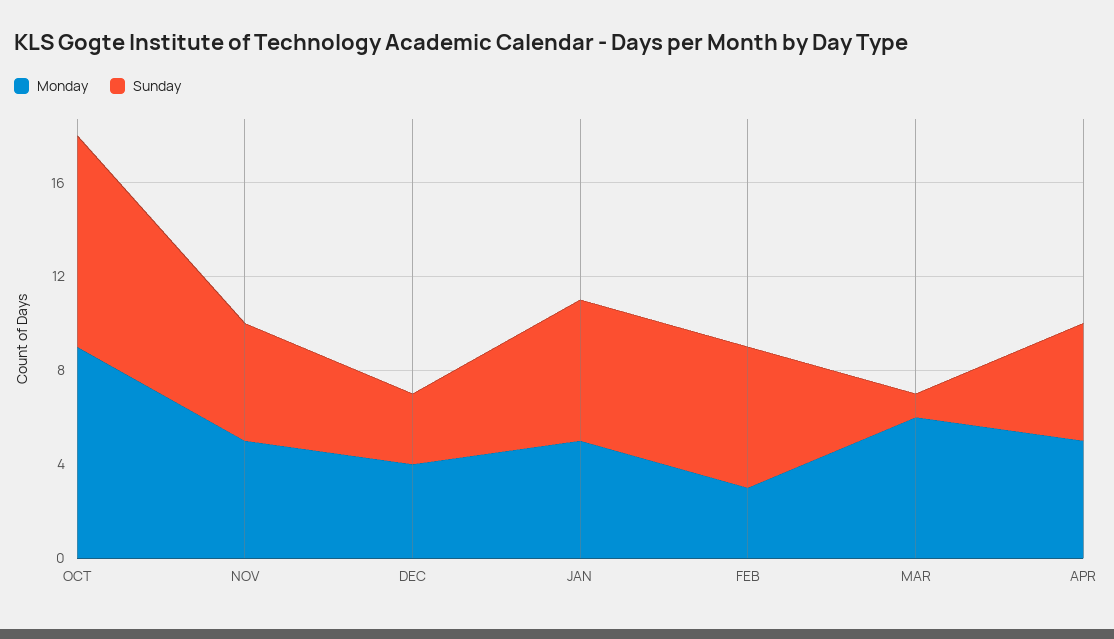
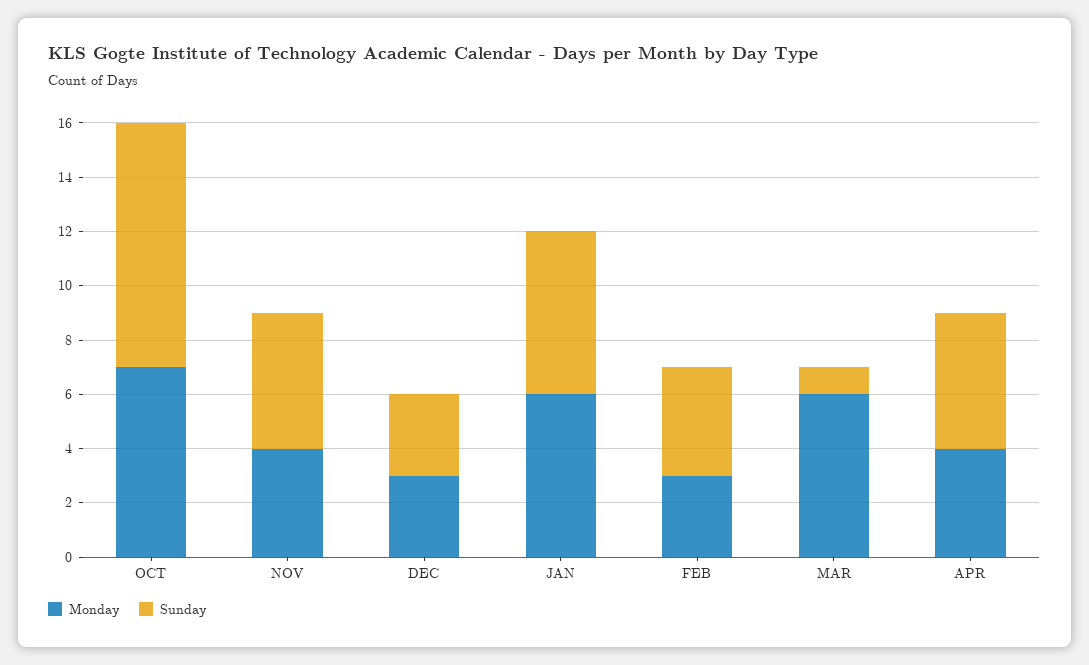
  {
    "Monday": {
-     "OCT": 9,
+     "OCT": 7,
-     "NOV": 5,
+     "NOV": 4,
-     "DEC": 4,
+     "DEC": 3,
-     "JAN": 5,
+     "JAN": 6,
      "FEB": 3,
      "MAR": 6,
-     "APR": 5
+     "APR": 4
    },
    "Sunday": {
      "OCT": 9,
      "NOV": 5,
      "DEC": 3,
      "JAN": 6,
-     "FEB": 6,
+     "FEB": 4,
      "MAR": 1,
      "APR": 5
    }
  }

